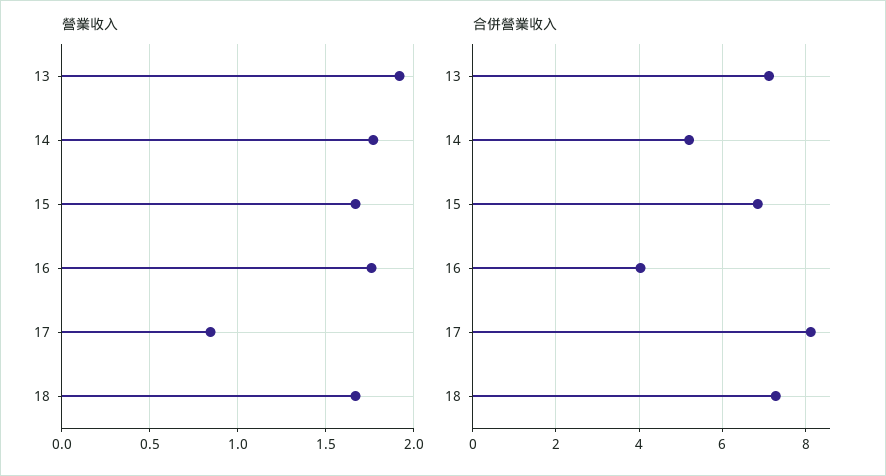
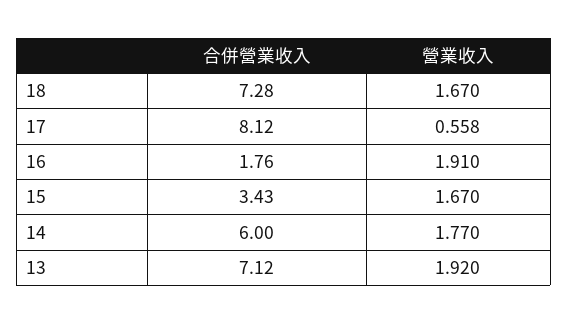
  {
    "營業收入": {
      "13": 1.92,
      "14": 1.77,
      "15": 1.67,
-     "16": 1.75,
+     "16": 1.91,
-     "17": 0.85,
+     "17": 0.558,
      "18": 1.67
    },
    "合併營業收入": {
      "13": 7.12,
-     "14": 5.2,
+     "14": 6,
-     "15": 6.8,
+     "15": 3.43,
-     "16": 4,
+     "16": 1.76,
      "17": 8.12,
      "18": 7.28
    }
  }

